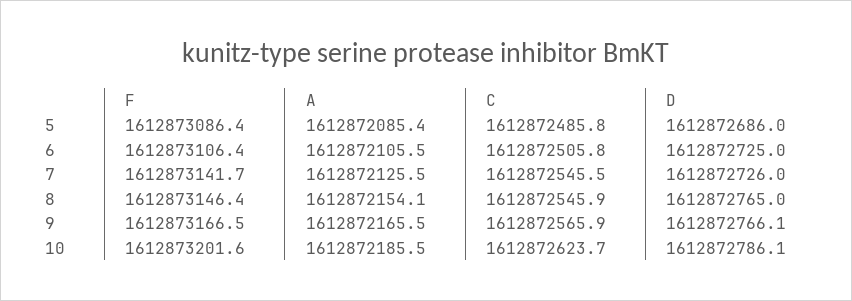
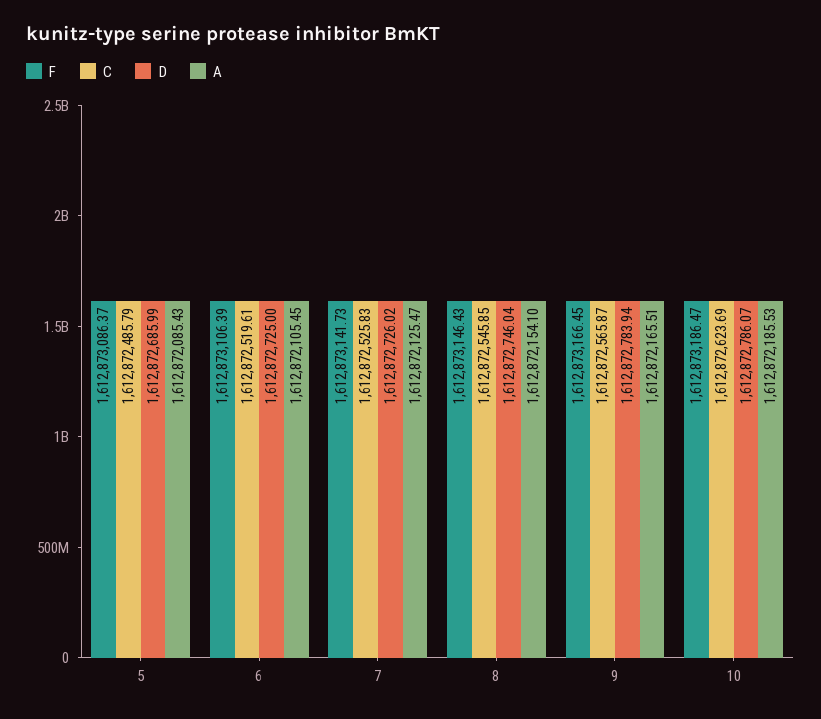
  {
    "F": {
      "5": 1612873086.37,
      "6": 1612873106.39,
      "7": 1612873141.73,
      "8": 1612873146.43,
      "9": 1612873166.45,
-     "10": 1612873201.6
+     "10": 1612873186.47
    },
    "A": {
      "5": 1612872085.43,
      "6": 1612872105.45,
      "7": 1612872125.47,
      "8": 1612872154.1,
      "9": 1612872165.51,
      "10": 1612872185.53
    },
    "C": {
      "5": 1612872485.79,
-     "6": 1612872505.8,
+     "6": 1612872519.61,
-     "7": 1612872545.5,
+     "7": 1612872525.83,
      "8": 1612872545.85,
      "9": 1612872565.87,
      "10": 1612872623.69
    },
    "D": {
      "5": 1612872685.99,
      "6": 1612872725,
      "7": 1612872726.02,
-     "8": 1612872765,
+     "8": 1612872746.04,
-     "9": 1612872766.1,
+     "9": 1612872783.94,
      "10": 1612872786.07
    }
  }

